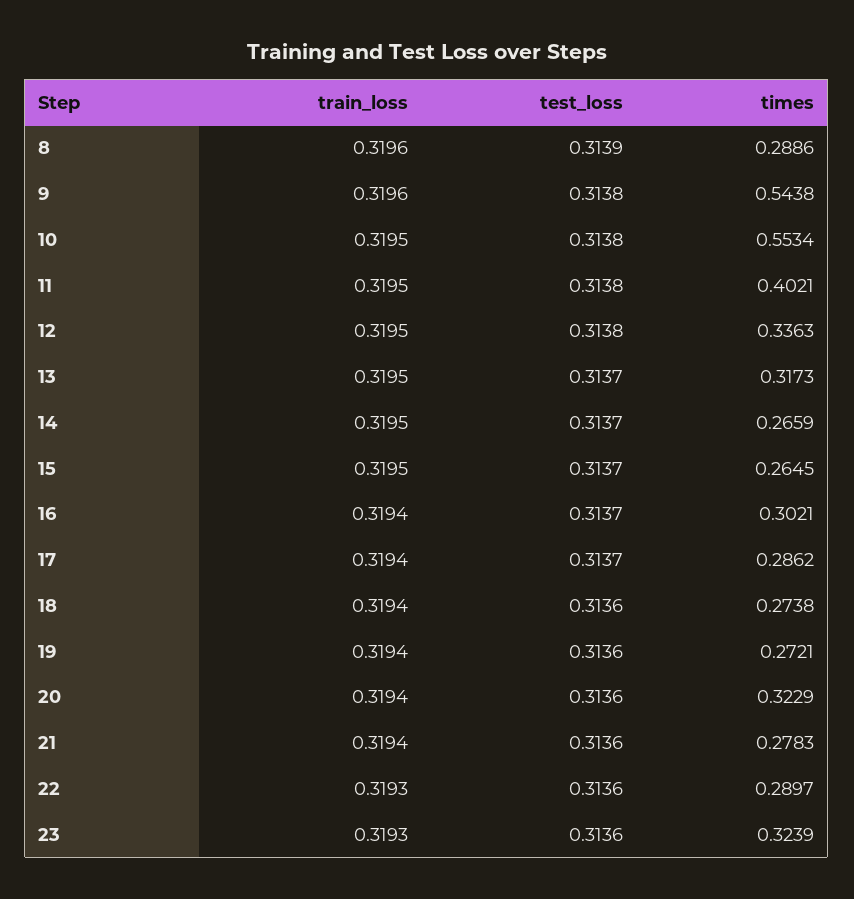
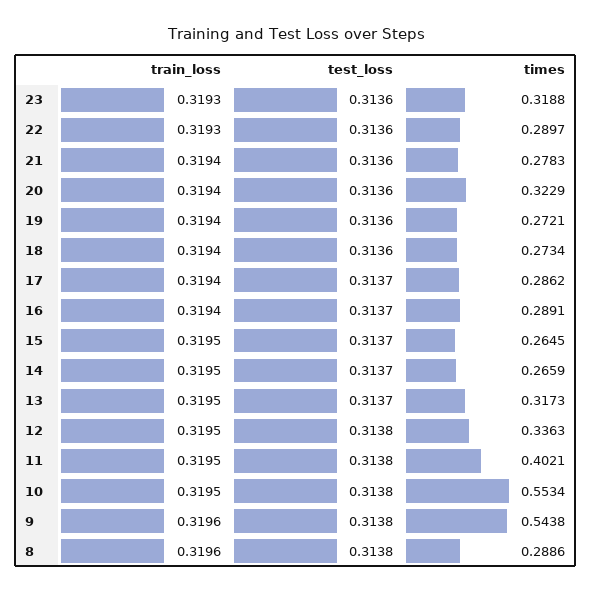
  {
    "train_loss": {
      "8": 0.3196,
      "9": 0.3196,
      "10": 0.3195,
      "11": 0.3195,
      "12": 0.3195,
      "13": 0.3195,
      "14": 0.3195,
      "15": 0.3195,
      "16": 0.3194,
      "17": 0.3194,
      "18": 0.3194,
      "19": 0.3194,
      "20": 0.3194,
      "21": 0.3194,
      "22": 0.3193,
      "23": 0.3193
    },
    "test_loss": {
-     "8": 0.3139,
+     "8": 0.3138,
      "9": 0.3138,
      "10": 0.3138,
      "11": 0.3138,
      "12": 0.3138,
      "13": 0.3137,
      "14": 0.3137,
      "15": 0.3137,
      "16": 0.3137,
      "17": 0.3137,
      "18": 0.3136,
      "19": 0.3136,
      "20": 0.3136,
      "21": 0.3136,
      "22": 0.3136,
      "23": 0.3136
    },
    "times": {
      "8": 0.2886,
      "9": 0.5438,
      "10": 0.5534,
      "11": 0.4021,
      "12": 0.3363,
      "13": 0.3173,
      "14": 0.2659,
      "15": 0.2645,
-     "16": 0.3021,
+     "16": 0.2891,
      "17": 0.2862,
-     "18": 0.2738,
+     "18": 0.2734,
      "19": 0.2721,
      "20": 0.3229,
      "21": 0.2783,
      "22": 0.2897,
-     "23": 0.3239
+     "23": 0.3188
    }
  }

